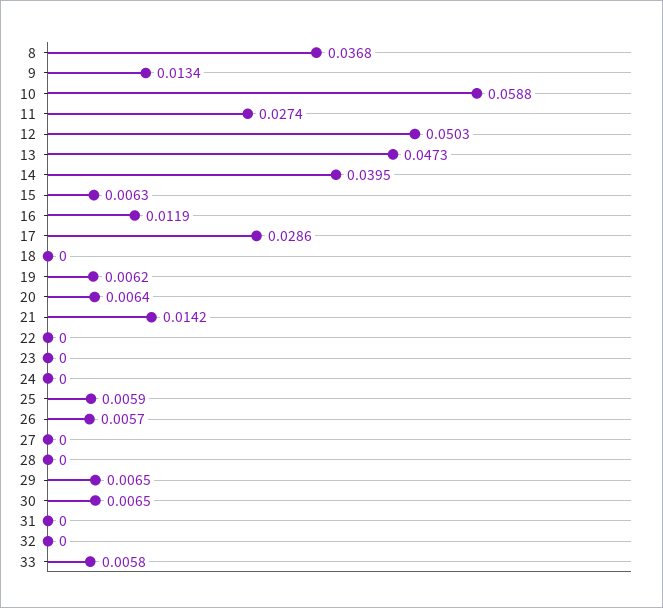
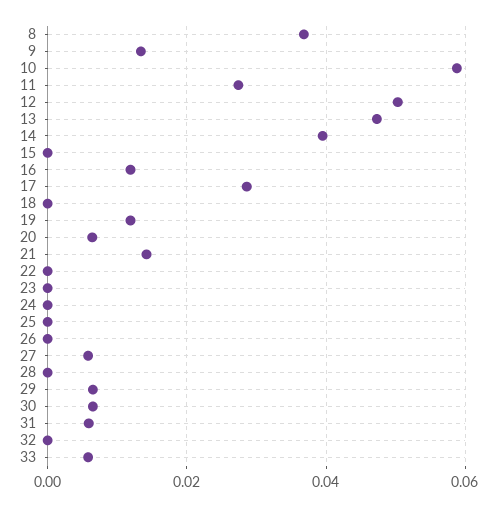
  {
    "8": 0.0368,
    "9": 0.0134,
    "10": 0.0588,
    "11": 0.0274,
    "12": 0.0503,
    "13": 0.0473,
    "14": 0.0395,
-   "15": 0.0063,
+   "15": 0,
    "16": 0.0119,
    "17": 0.0286,
    "18": 0,
-   "19": 0.0062,
+   "19": 0.012,
    "20": 0.0064,
    "21": 0.0142,
    "22": 0,
    "23": 0,
    "24": 0,
-   "25": 0.0059,
+   "25": 0,
-   "26": 0.0057,
+   "26": 0,
-   "27": 0,
+   "27": 0.006,
    "28": 0,
    "29": 0.0065,
    "30": 0.0065,
-   "31": 0,
+   "31": 0.006,
    "32": 0,
    "33": 0.0058
  }

